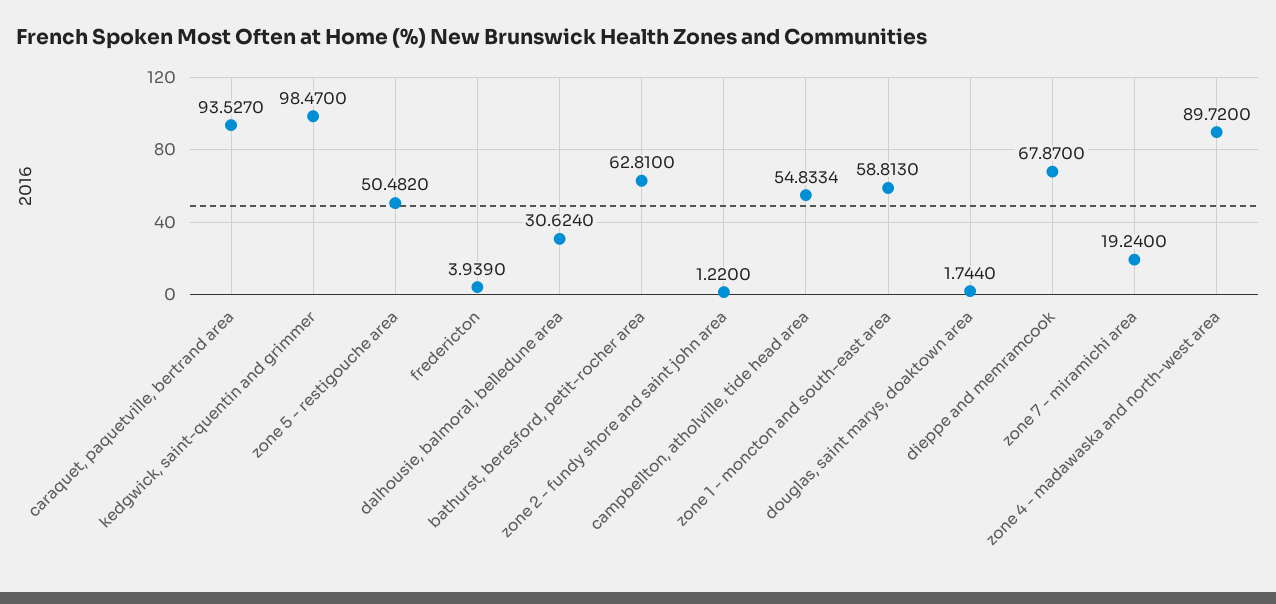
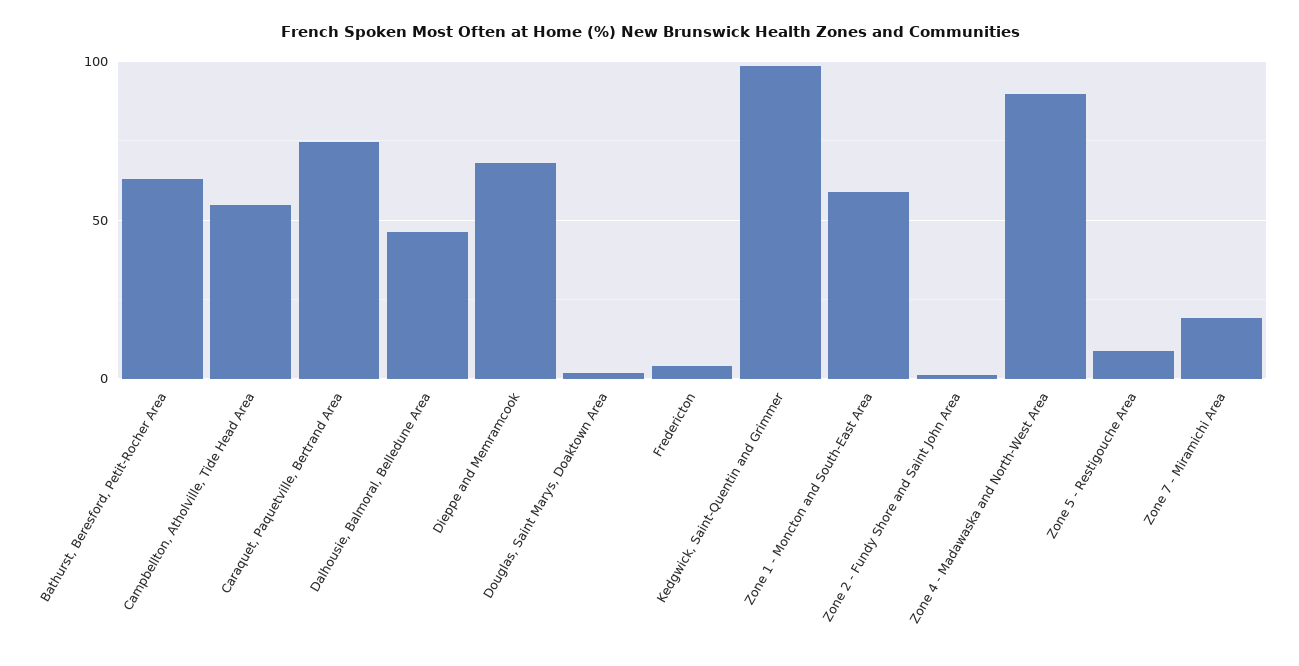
  {
-   "caraquet, paquetville, bertrand area": 93.527,
+   "caraquet, paquetville, bertrand area": 75,
    "kedgwick, saint-quentin and grimmer": 98.47,
-   "zone 5 - restigouche area": 50.482,
+   "zone 5 - restigouche area": 10,
    "fredericton": 3.939,
-   "dalhousie, balmoral, belledune area": 30.624,
+   "dalhousie, balmoral, belledune area": 45,
    "bathurst, beresford, petit-rocher area": 62.81,
    "zone 2 - fundy shore and saint john area": 1.22,
    "campbellton, atholville, tide head area": 54.8334,
    "zone 1 - moncton and south-east area": 58.813,
    "douglas, saint marys, doaktown area": 1.744,
    "dieppe and memramcook": 67.87,
    "zone 7 - miramichi area": 19.24,
    "zone 4 - madawaska and north-west area": 89.72
  }

